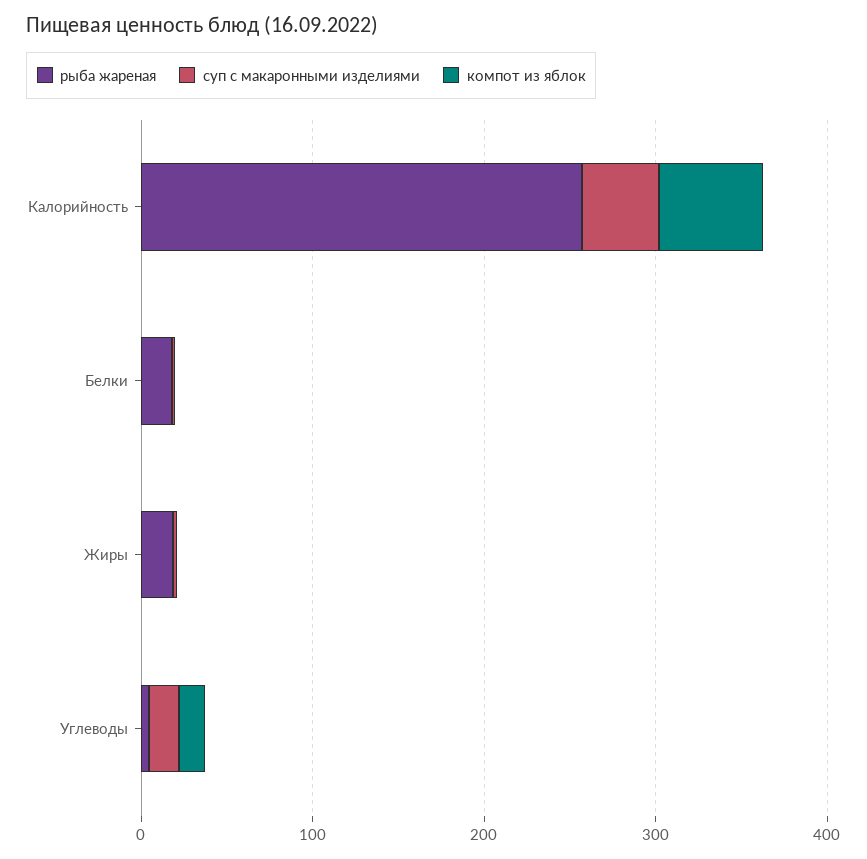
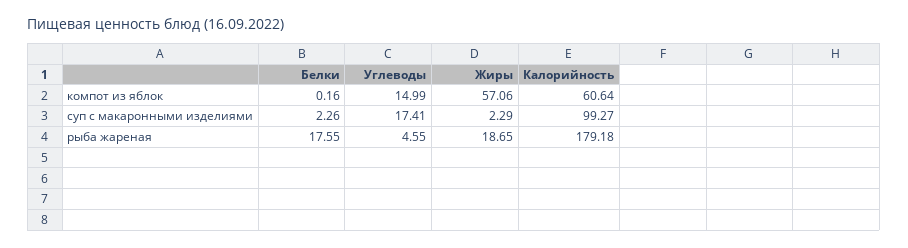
  {
    "рыба жареная": {
-     "Калорийность": 260,
+     "Калорийность": 179.18,
      "Белки": 17.55,
      "Жиры": 18.65,
      "Углеводы": 4.55
    },
    "суп с макаронными изделиями": {
-     "Калорийность": 40,
+     "Калорийность": 99.27,
      "Белки": 2.26,
      "Жиры": 2.29,
      "Углеводы": 17.41
    },
    "компот из яблок": {
      "Калорийность": 60.64,
      "Белки": 0.16,
-     "Жиры": 0,
+     "Жиры": 57.06,
      "Углеводы": 14.99
    }
  }

